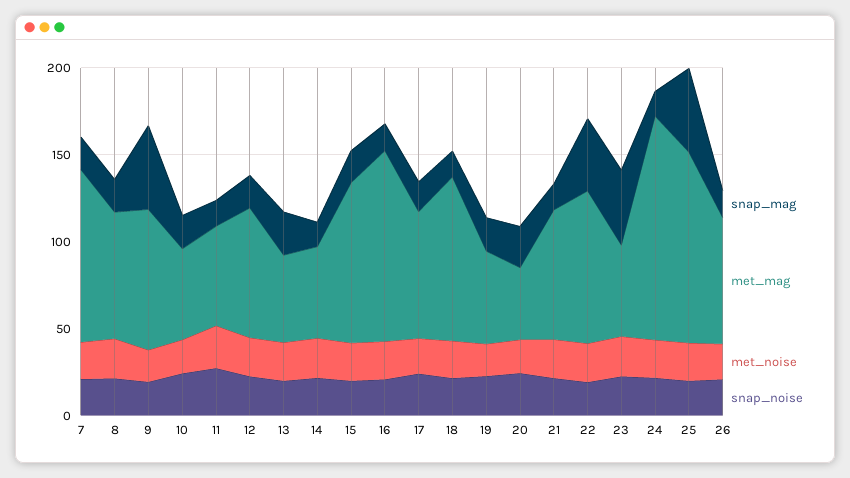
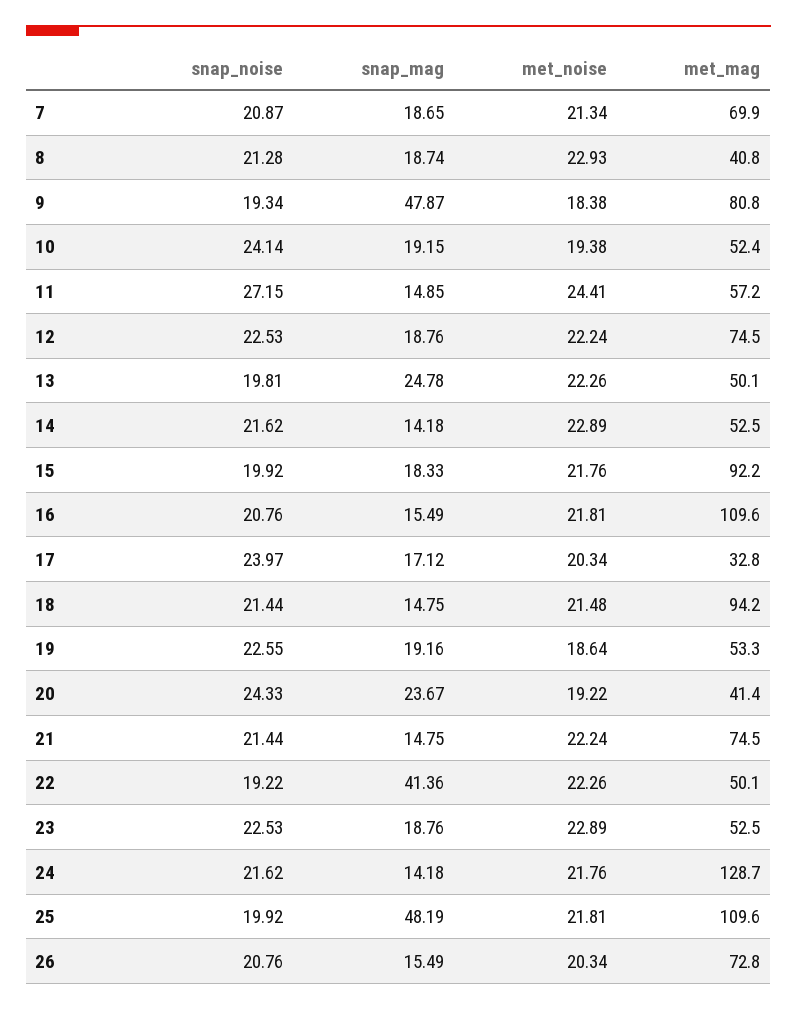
  {
    "snap_mag": {
      "7": 18.65,
      "8": 18.74,
      "9": 47.87,
      "10": 19.15,
      "11": 14.85,
      "12": 18.76,
      "13": 24.78,
      "14": 14.18,
      "15": 18.33,
      "16": 15.49,
      "17": 17.12,
      "18": 14.75,
      "19": 19.16,
      "20": 23.67,
      "21": 14.75,
      "22": 41.36,
-     "23": 40,
+     "23": 18.76,
      "24": 14.18,
      "25": 48.19,
      "26": 15.49
    },
    "met_mag": {
-     "7": 100,
+     "7": 69.9,
-     "8": 70,
+     "8": 40.8,
      "9": 80.8,
      "10": 52.4,
      "11": 57.2,
      "12": 74.5,
      "13": 50.1,
      "14": 52.5,
      "15": 92.2,
      "16": 109.6,
-     "17": 70,
+     "17": 32.8,
      "18": 94.2,
      "19": 53.3,
      "20": 41.4,
      "21": 74.5,
-     "22": 90,
+     "22": 50.1,
      "23": 52.5,
      "24": 128.7,
      "25": 109.6,
      "26": 72.8
    },
    "met_noise": {
      "7": 21.34,
      "8": 22.93,
      "9": 18.38,
      "10": 19.38,
      "11": 24.41,
      "12": 22.24,
      "13": 22.26,
      "14": 22.89,
      "15": 21.76,
      "16": 21.81,
      "17": 20.34,
      "18": 21.48,
      "19": 18.64,
      "20": 19.22,
      "21": 22.24,
      "22": 22.26,
      "23": 22.89,
      "24": 21.76,
      "25": 21.81,
      "26": 20.34
    },
    "snap_noise": {
      "7": 20.87,
      "8": 21.28,
      "9": 19.34,
      "10": 24.14,
      "11": 27.15,
      "12": 22.53,
      "13": 19.81,
      "14": 21.62,
      "15": 19.92,
      "16": 20.76,
      "17": 23.97,
      "18": 21.44,
      "19": 22.55,
      "20": 24.33,
      "21": 21.44,
      "22": 19.22,
      "23": 22.53,
      "24": 21.62,
      "25": 19.92,
      "26": 20.76
    }
  }

